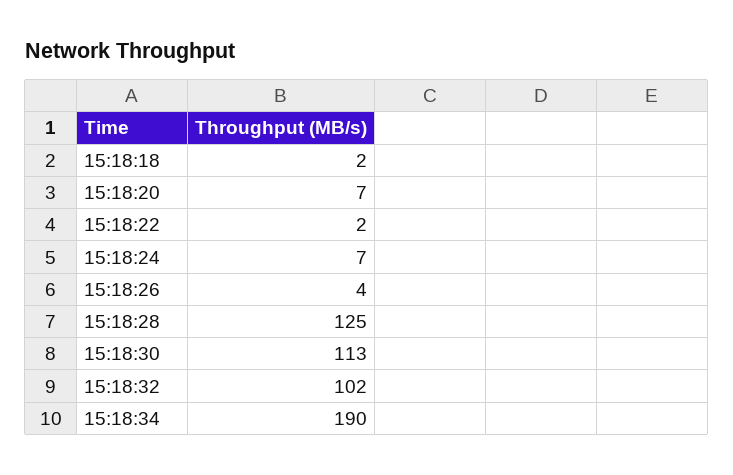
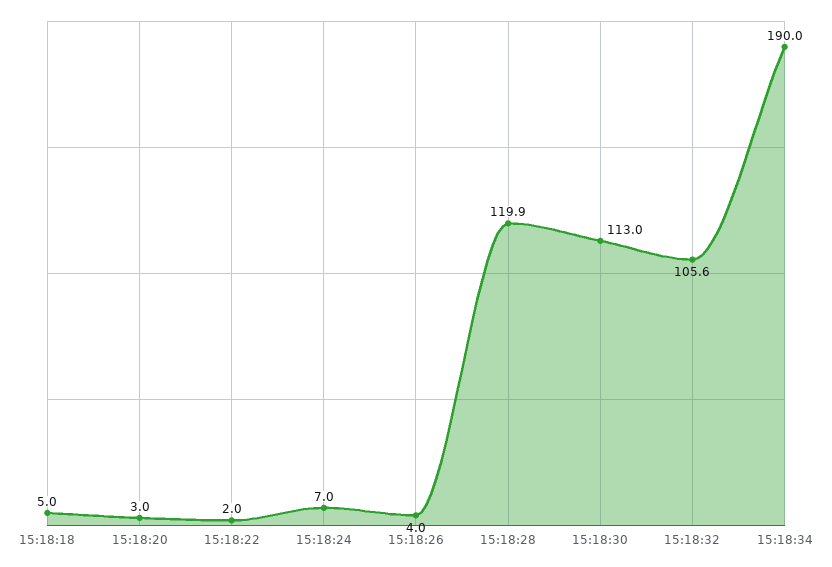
  {
-   "15:18:18": 2,
+   "15:18:18": 5,
-   "15:18:20": 7,
+   "15:18:20": 3,
    "15:18:22": 2,
    "15:18:24": 7,
    "15:18:26": 4,
-   "15:18:28": 125,
+   "15:18:28": 119.9,
    "15:18:30": 113,
-   "15:18:32": 102,
+   "15:18:32": 105.6,
    "15:18:34": 190
  }

